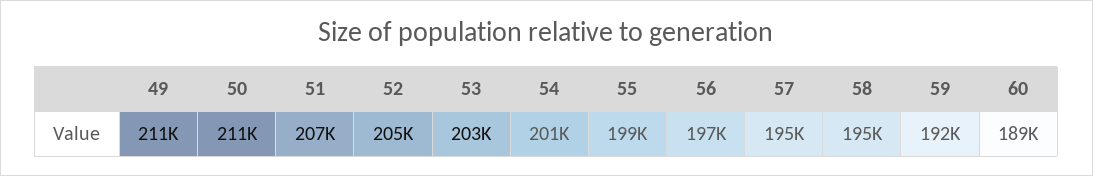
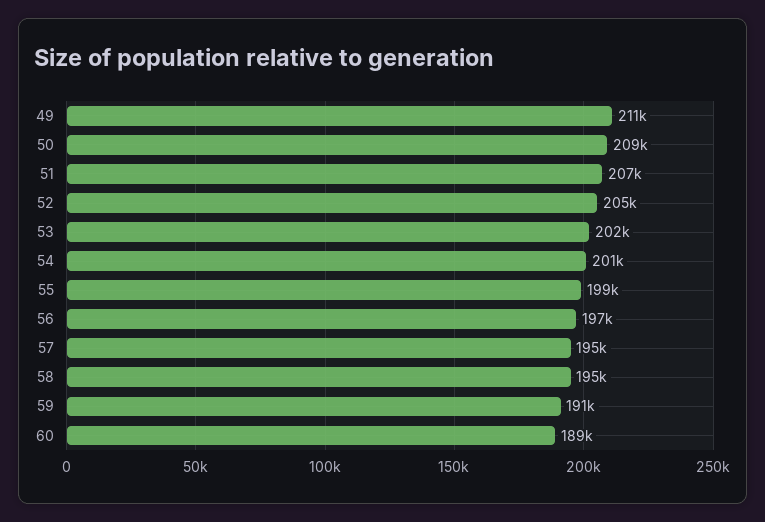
  {
    "49": 211000,
-   "50": 211000,
+   "50": 209000,
    "51": 207000,
    "52": 205000,
-   "53": 203000,
+   "53": 202000,
    "54": 201000,
    "55": 199000,
    "56": 197000,
    "57": 195000,
    "58": 195000,
-   "59": 192000,
+   "59": 191000,
    "60": 189000
  }

